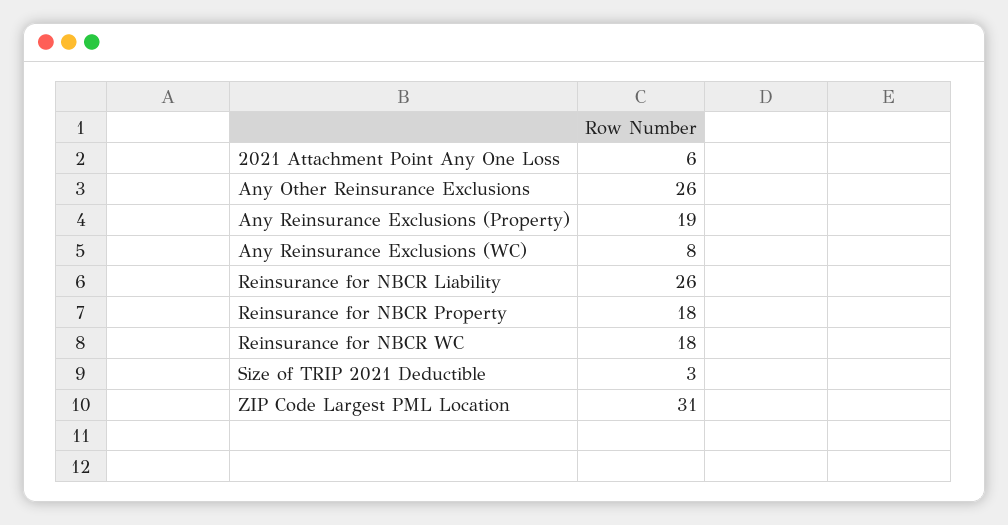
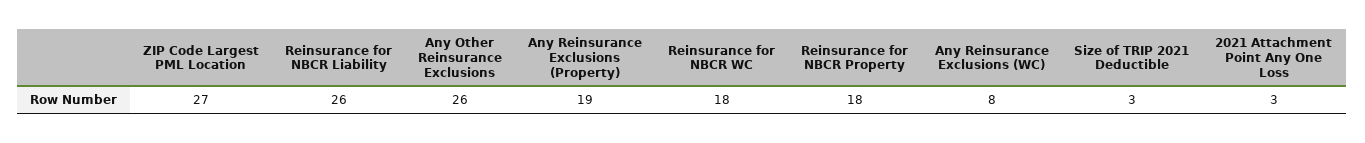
  {
-   "2021 Attachment Point Any One Loss": 6,
+   "2021 Attachment Point Any One Loss": 3,
    "Any Other Reinsurance Exclusions": 26,
    "Any Reinsurance Exclusions (Property)": 19,
    "Any Reinsurance Exclusions (WC)": 8,
    "Reinsurance for NBCR Liability": 26,
    "Reinsurance for NBCR Property": 18,
    "Reinsurance for NBCR WC": 18,
    "Size of TRIP 2021 Deductible": 3,
-   "ZIP Code Largest PML Location": 31
+   "ZIP Code Largest PML Location": 27
  }

